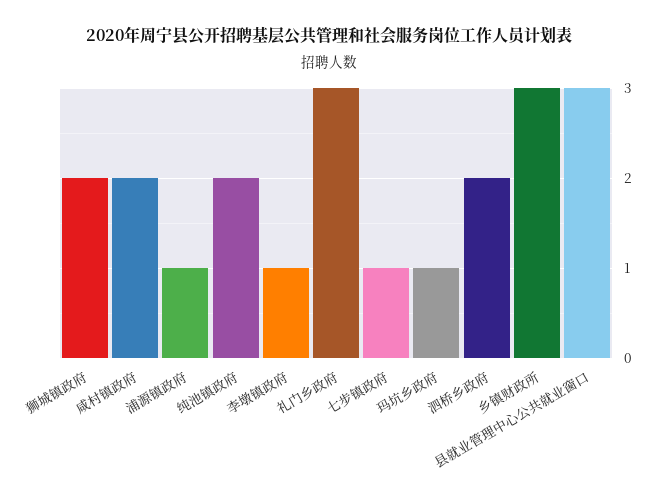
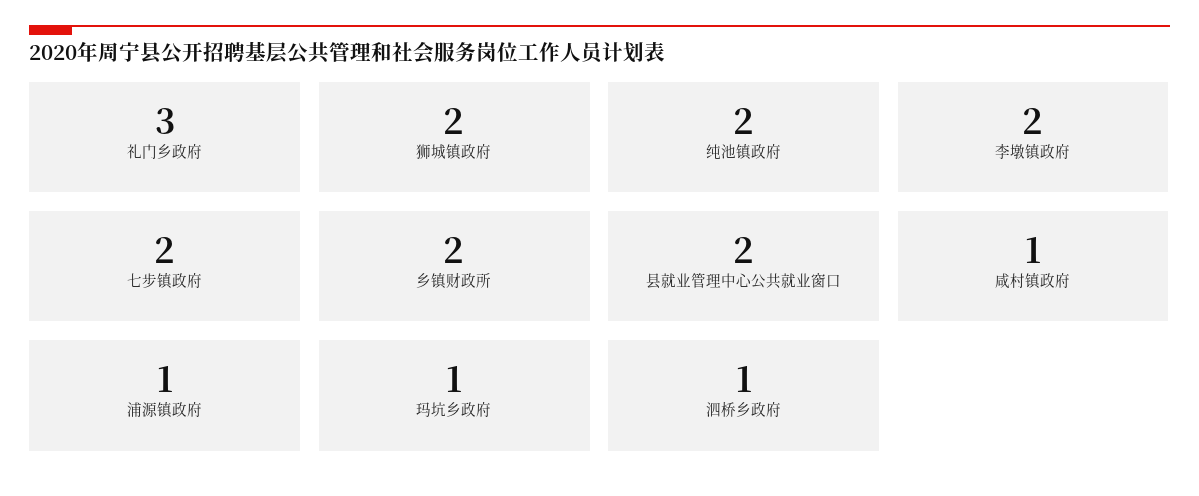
  {
    "狮城镇政府": 2,
-   "咸村镇政府": 2,
+   "咸村镇政府": 1,
    "浦源镇政府": 1,
    "纯池镇政府": 2,
-   "李墩镇政府": 1,
+   "李墩镇政府": 2,
    "礼门乡政府": 3,
-   "七步镇政府": 1,
+   "七步镇政府": 2,
    "玛坑乡政府": 1,
-   "泗桥乡政府": 2,
+   "泗桥乡政府": 1,
-   "乡镇财政所": 3,
+   "乡镇财政所": 2,
-   "县就业管理中心公共就业窗口": 3
+   "县就业管理中心公共就业窗口": 2
  }

